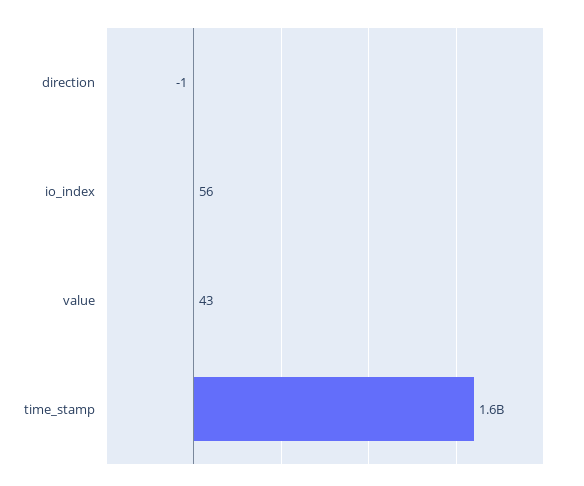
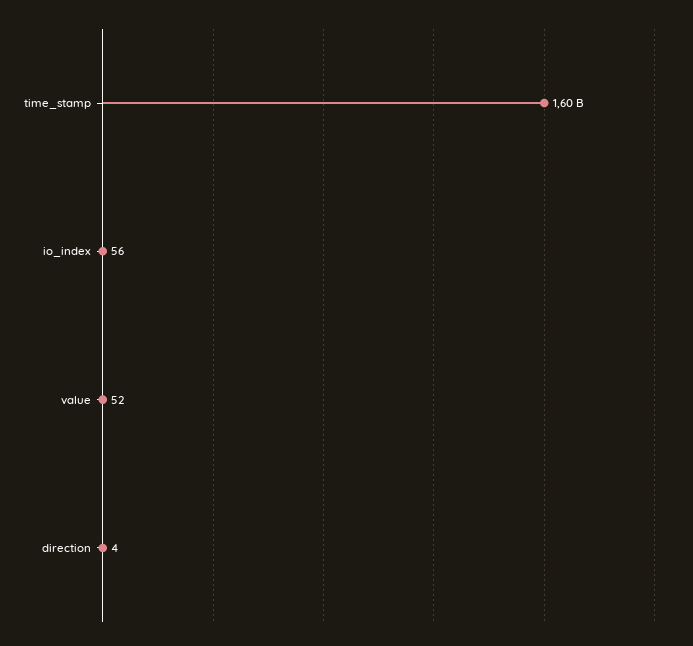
  {
-   "direction": -1,
+   "direction": 4,
    "io_index": 56,
-   "value": 43,
+   "value": 52,
    "time_stamp": 1600000000
  }

